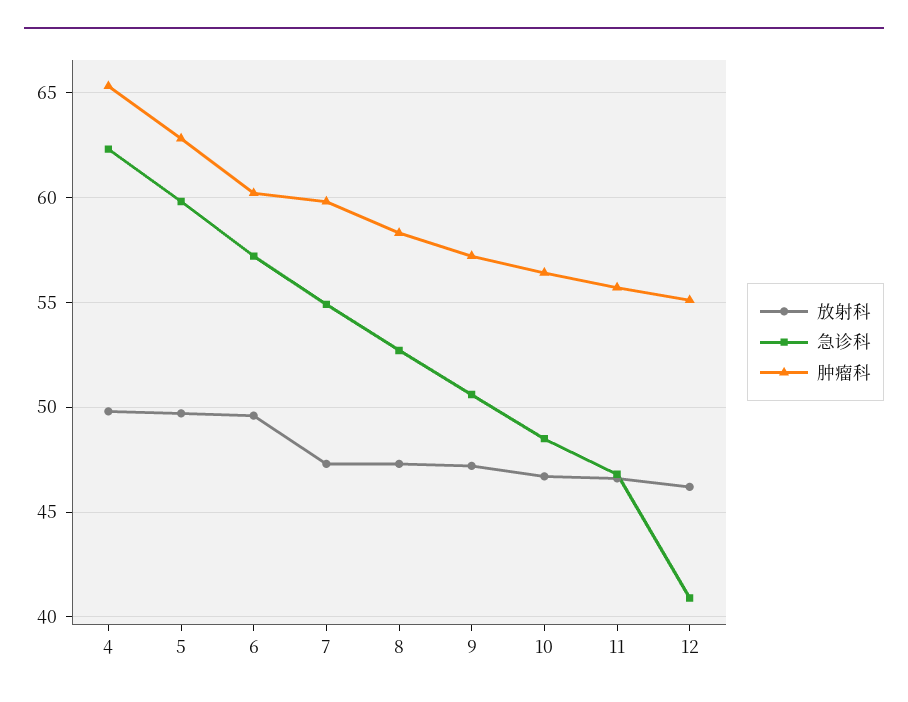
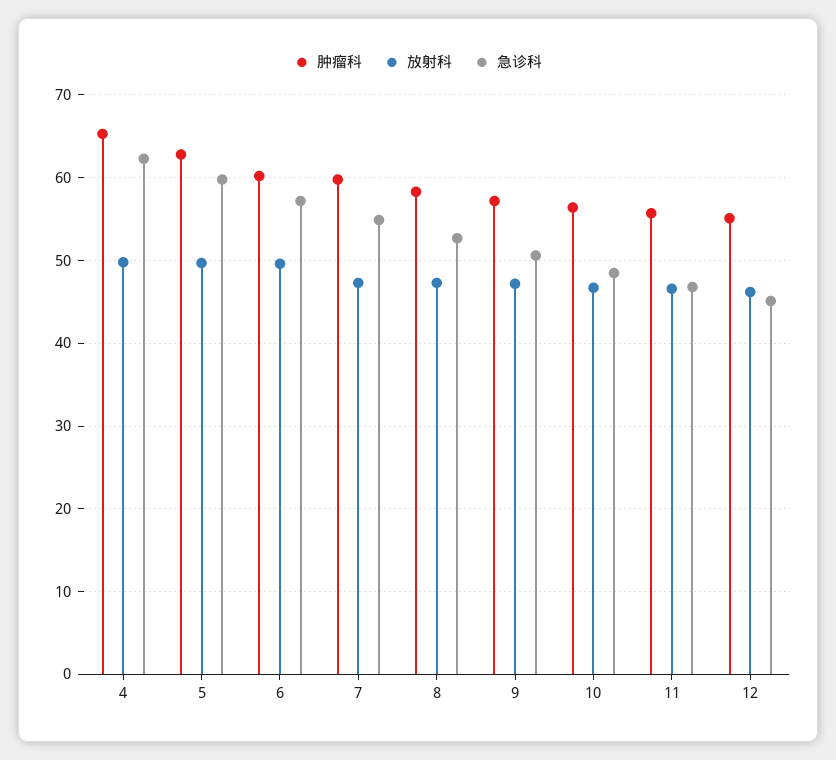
  {
    "放射科": {
      "4": 50,
      "5": 49.5,
      "6": 49.5,
      "7": 47.5,
      "8": 47.5,
      "9": 47,
      "10": 46.5,
      "11": 46.5,
      "12": 46
    },
    "急诊科": {
      "4": 62.5,
      "5": 60,
      "6": 57,
      "7": 55,
      "8": 52.5,
      "9": 50.5,
      "10": 48.5,
      "11": 47,
-     "12": 41
+     "12": 45
    },
    "肿瘤科": {
      "4": 65.5,
      "5": 63,
      "6": 60,
      "7": 60,
      "8": 58.5,
      "9": 57,
      "10": 56.5,
      "11": 55.5,
      "12": 55
    }
  }

